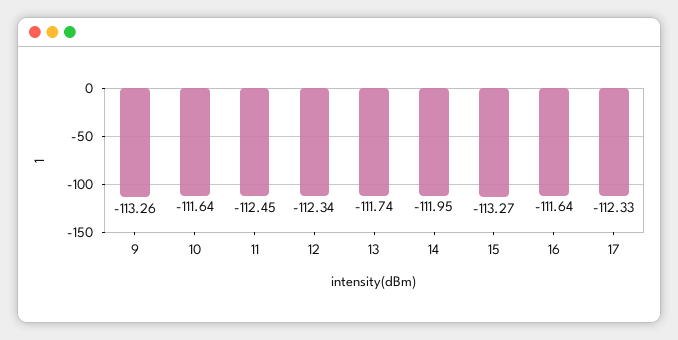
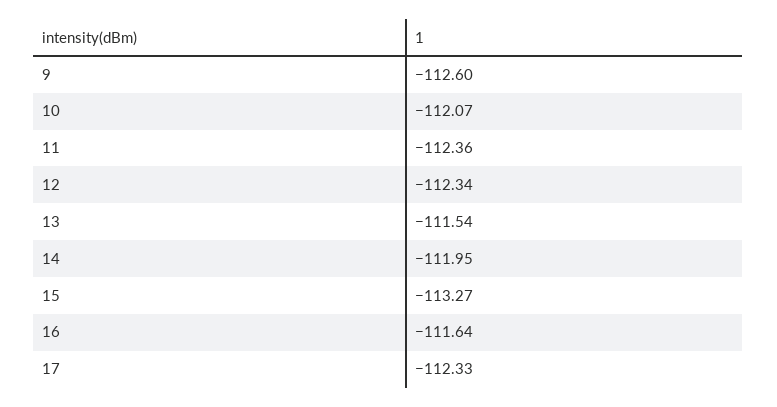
  {
-   "9": -113.26,
+   "9": -112.6,
-   "10": -111.64,
+   "10": -112.07,
-   "11": -112.45,
+   "11": -112.36,
    "12": -112.34,
-   "13": -111.74,
+   "13": -111.54,
    "14": -111.95,
    "15": -113.27,
    "16": -111.64,
    "17": -112.33
  }

